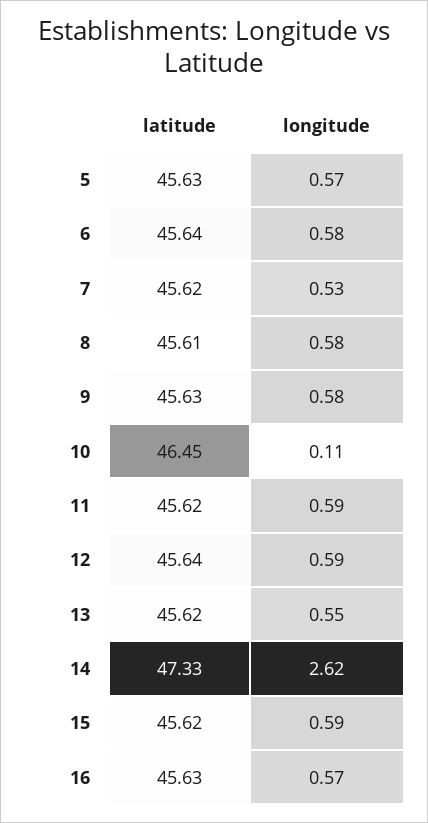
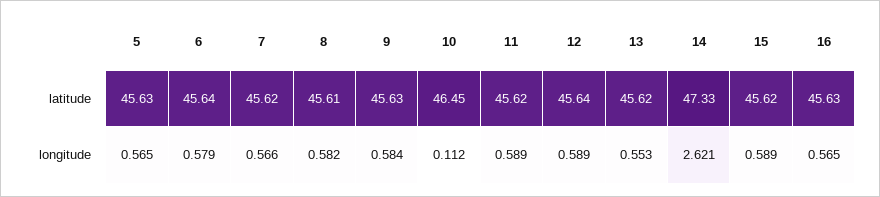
  {
    "latitude": {
      "5": 45.63,
      "6": 45.64,
      "7": 45.62,
      "8": 45.61,
      "9": 45.63,
      "10": 46.45,
      "11": 45.62,
      "12": 45.64,
      "13": 45.62,
      "14": 47.33,
      "15": 45.62,
      "16": 45.63
    },
    "longitude": {
      "5": 0.565,
      "6": 0.579,
-     "7": 0.53,
+     "7": 0.566,
      "8": 0.582,
      "9": 0.584,
      "10": 0.112,
      "11": 0.589,
      "12": 0.589,
      "13": 0.553,
      "14": 2.621,
      "15": 0.589,
      "16": 0.565
    }
  }

